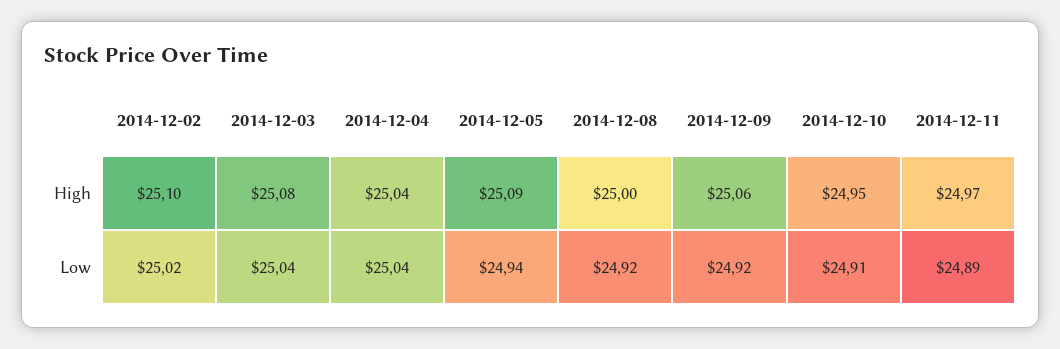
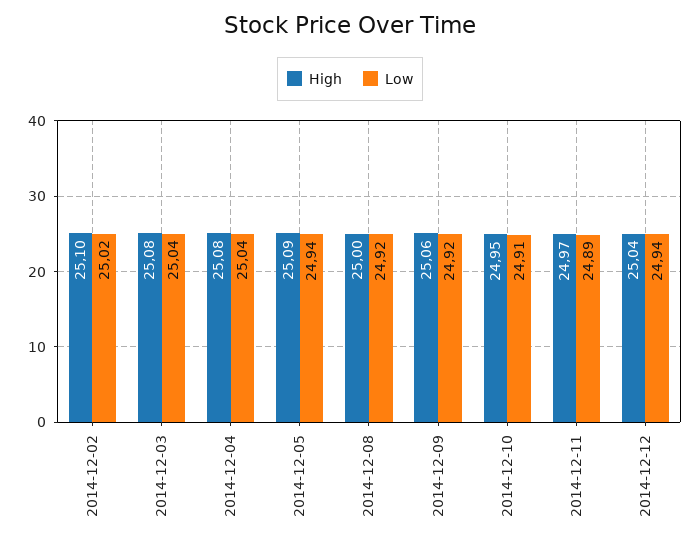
  {
    "High": {
      "2014-12-02": 25.1,
      "2014-12-03": 25.08,
-     "2014-12-04": 25.04,
+     "2014-12-04": 25.08,
      "2014-12-05": 25.09,
      "2014-12-08": 25,
      "2014-12-09": 25.06,
      "2014-12-10": 24.95,
-     "2014-12-11": 24.97
+     "2014-12-11": 24.97,
+     "2014-12-12": 25.04
    },
    "Low": {
      "2014-12-02": 25.02,
      "2014-12-03": 25.04,
      "2014-12-04": 25.04,
      "2014-12-05": 24.94,
      "2014-12-08": 24.92,
      "2014-12-09": 24.92,
      "2014-12-10": 24.91,
-     "2014-12-11": 24.89
+     "2014-12-11": 24.89,
+     "2014-12-12": 24.94
    }
  }

